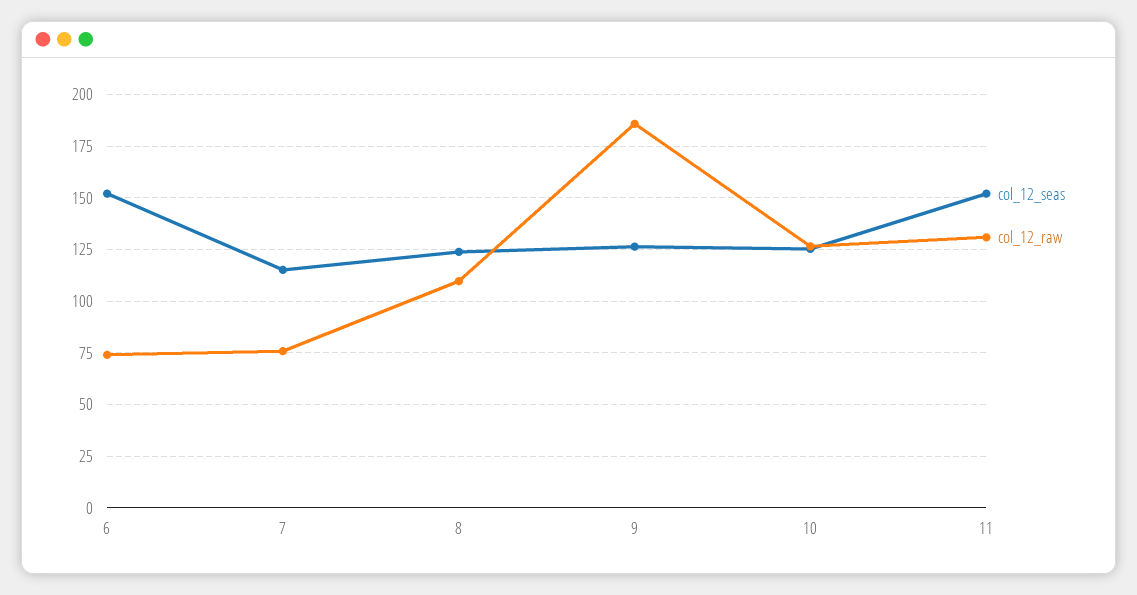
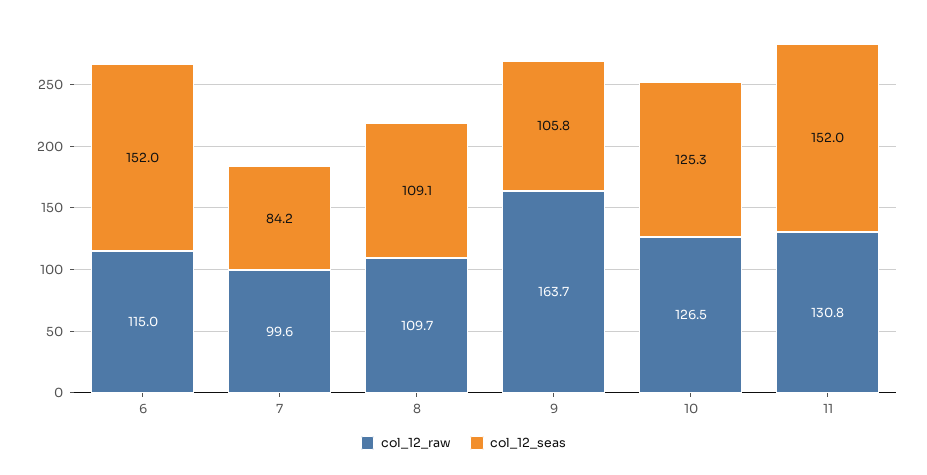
  {
    "col_12_seas": {
      "6": 152,
-     "7": 115,
+     "7": 84.2,
-     "8": 125,
+     "8": 109.1,
-     "9": 125,
+     "9": 105.8,
      "10": 125.3,
      "11": 152
    },
    "col_12_raw": {
-     "6": 75,
+     "6": 115,
-     "7": 75,
+     "7": 99.6,
      "8": 109.7,
-     "9": 185,
+     "9": 163.7,
      "10": 126.5,
      "11": 130.8
    }
  }

